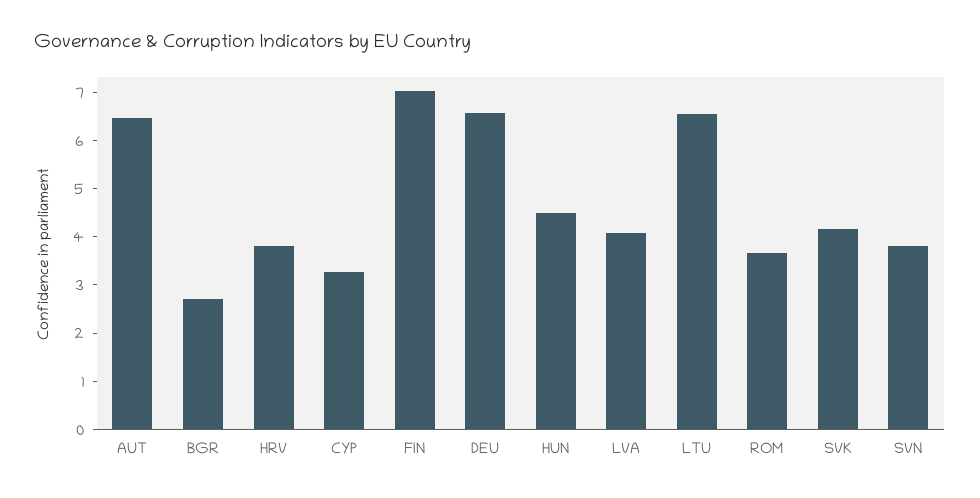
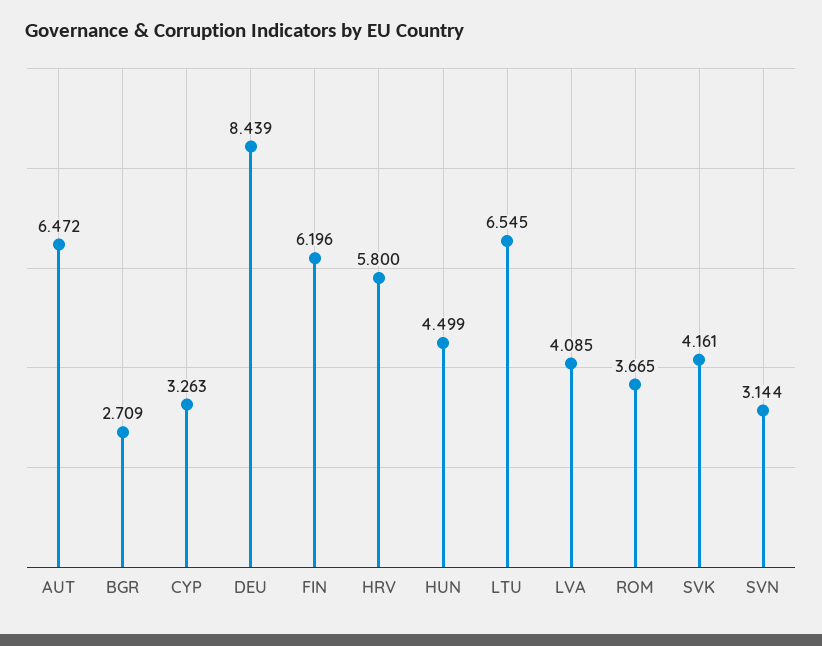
  {
    "AUT": 6.472,
    "BGR": 2.709,
-   "HRV": 3.8,
+   "HRV": 5.8,
    "CYP": 3.263,
-   "FIN": 7,
+   "FIN": 6.196,
-   "DEU": 6.6,
+   "DEU": 8.439,
    "HUN": 4.499,
    "LVA": 4.085,
    "LTU": 6.545,
    "ROM": 3.665,
    "SVK": 4.161,
-   "SVN": 3.8
+   "SVN": 3.144
  }

